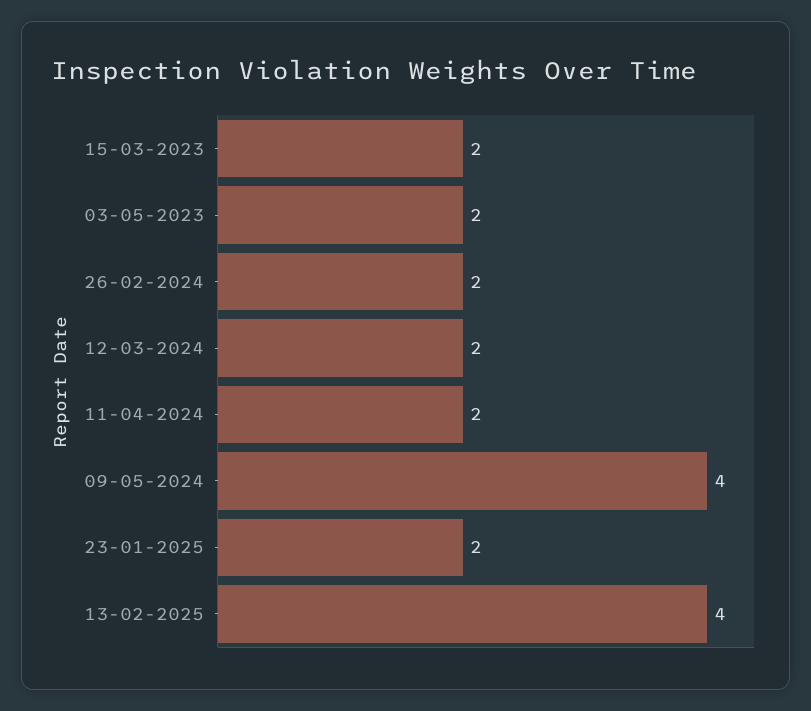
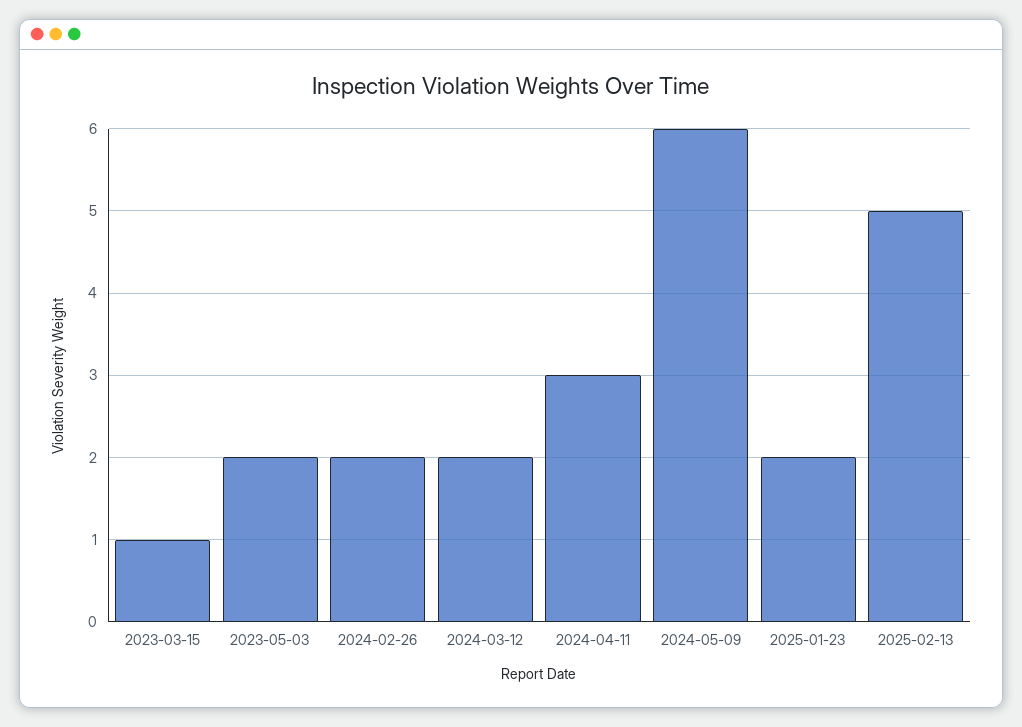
  {
-   "15-03-2023": 2,
+   "15-03-2023": 1,
    "03-05-2023": 2,
    "26-02-2024": 2,
    "12-03-2024": 2,
-   "11-04-2024": 2,
+   "11-04-2024": 3,
-   "09-05-2024": 4,
+   "09-05-2024": 6,
    "23-01-2025": 2,
-   "13-02-2025": 4
+   "13-02-2025": 5
  }

